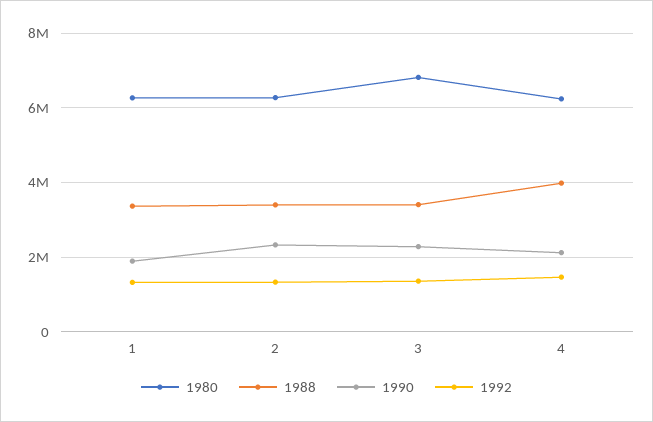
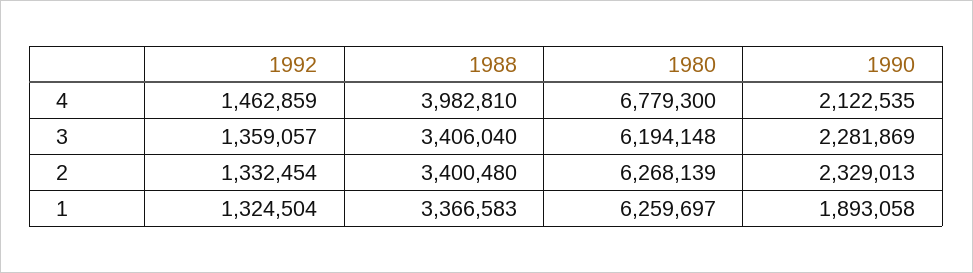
  {
    "1980": {
      "1": 6259697,
      "2": 6268139,
-     "3": 6800000,
+     "3": 6194148,
-     "4": 6200000
+     "4": 6779300
    },
    "1988": {
      "1": 3366583,
      "2": 3400480,
      "3": 3406040,
      "4": 3982810
    },
    "1990": {
      "1": 1893058,
      "2": 2329013,
      "3": 2281869,
      "4": 2122535
    },
    "1992": {
      "1": 1324504,
      "2": 1332454,
      "3": 1359057,
      "4": 1462859
    }
  }

